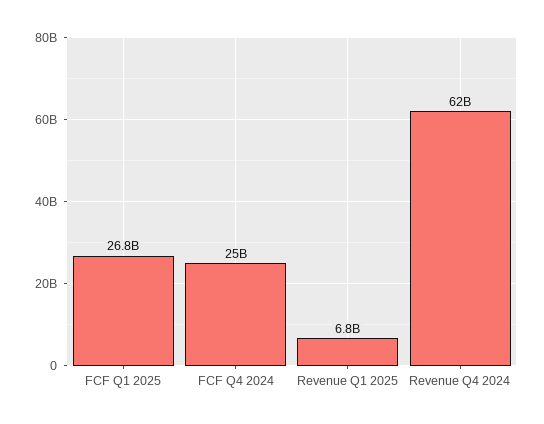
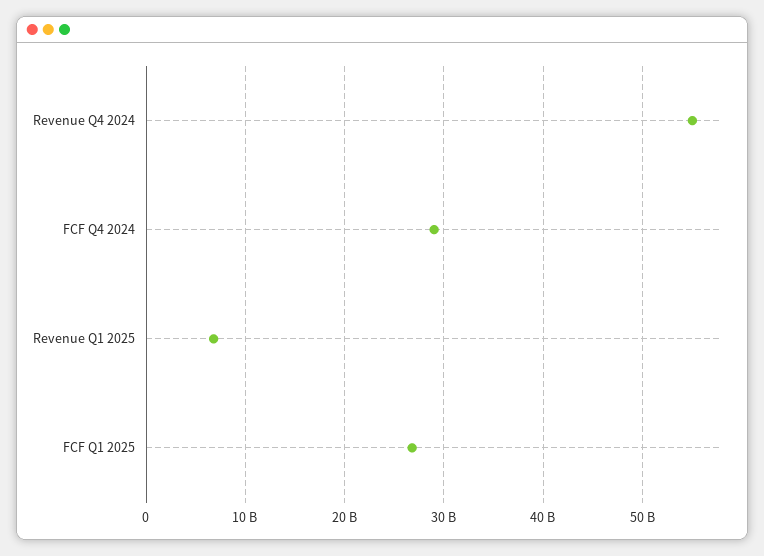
  {
    "FCF Q1 2025": 26800000000,
-   "FCF Q4 2024": 25000000000,
+   "FCF Q4 2024": 29000000000,
    "Revenue Q1 2025": 6800000000,
-   "Revenue Q4 2024": 62000000000
+   "Revenue Q4 2024": 55000000000
  }

